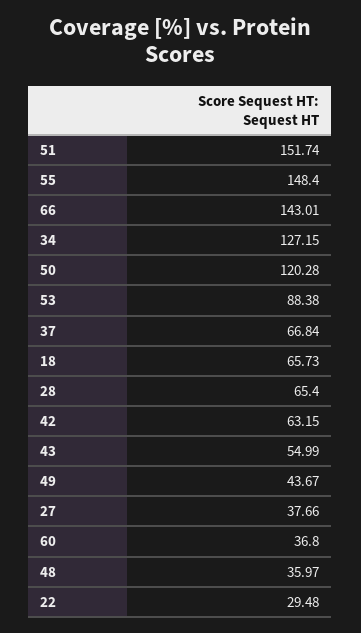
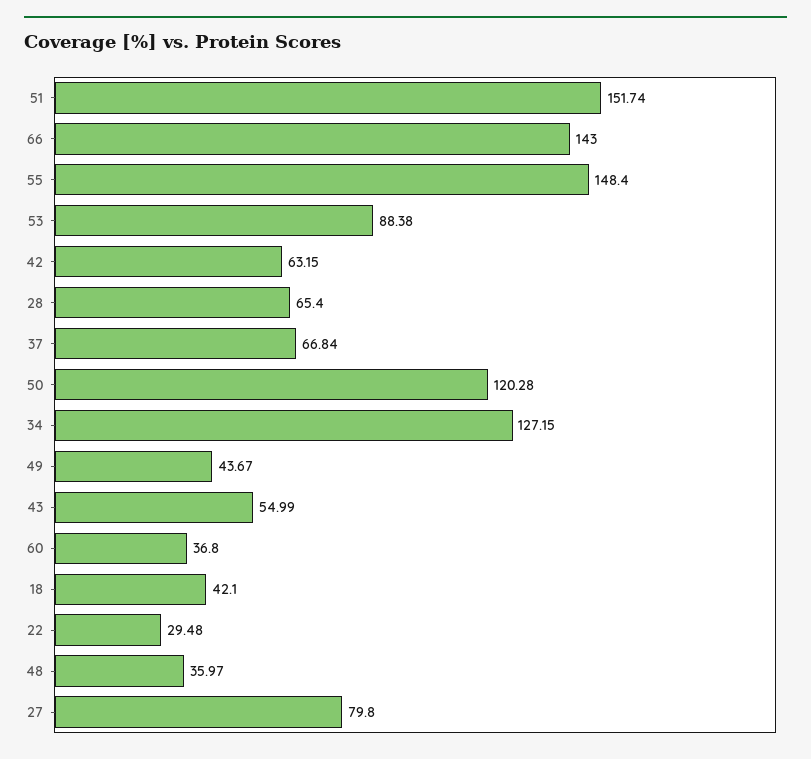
  {
    "51": 151.74,
    "55": 148.4,
-   "66": 143.01,
+   "66": 143,
    "34": 127.15,
    "50": 120.28,
    "53": 88.38,
    "37": 66.84,
-   "18": 65.73,
+   "18": 42.1,
    "28": 65.4,
    "42": 63.15,
    "43": 54.99,
    "49": 43.67,
-   "27": 37.66,
+   "27": 79.8,
    "60": 36.8,
    "48": 35.97,
    "22": 29.48
  }

